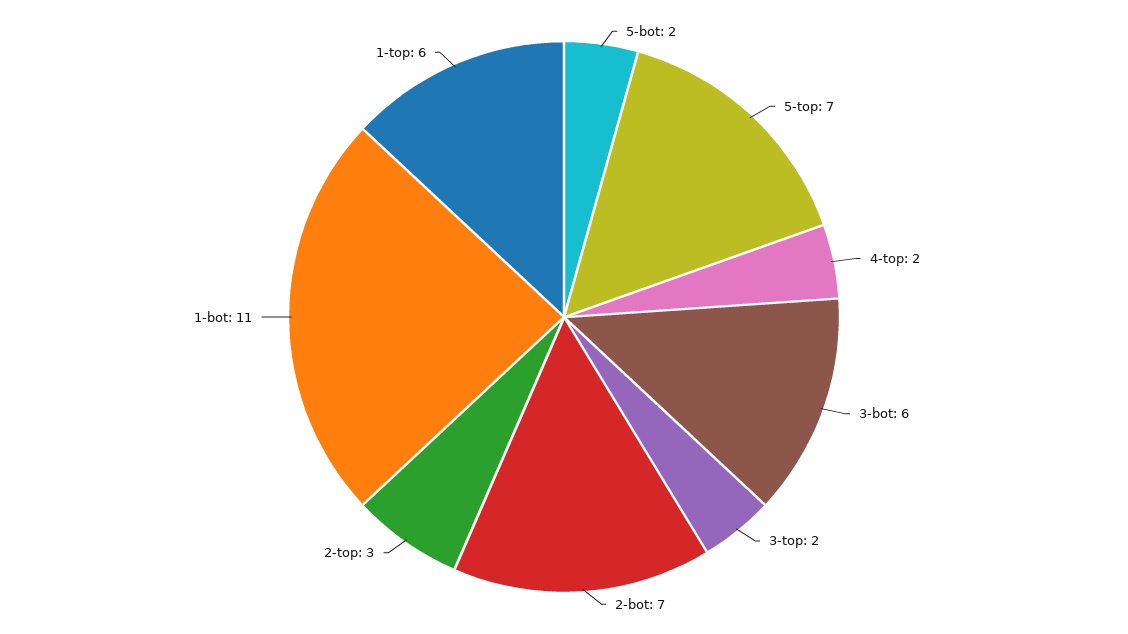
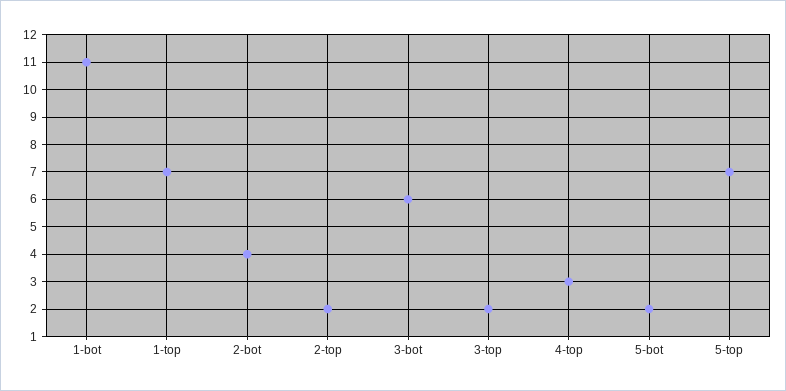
  {
    "5-bot": 2,
    "5-top": 7,
-   "4-top": 2,
+   "4-top": 3,
    "3-bot": 6,
    "3-top": 2,
-   "2-bot": 7,
+   "2-bot": 4,
-   "2-top": 3,
+   "2-top": 2,
    "1-bot": 11,
-   "1-top": 6
+   "1-top": 7
  }

